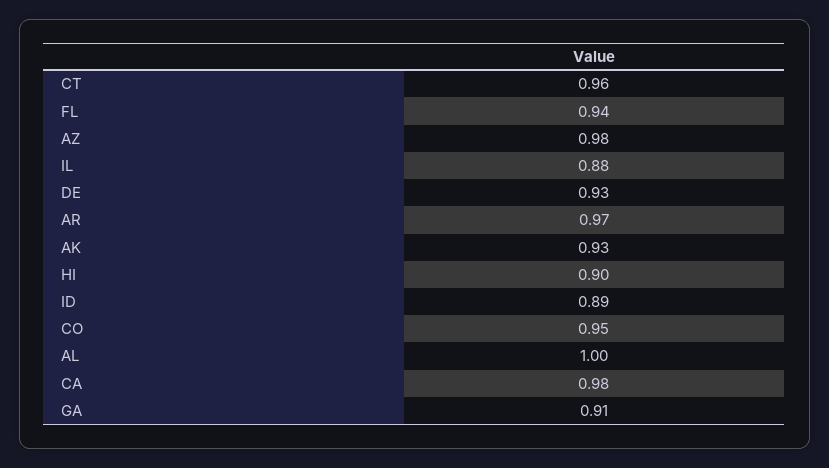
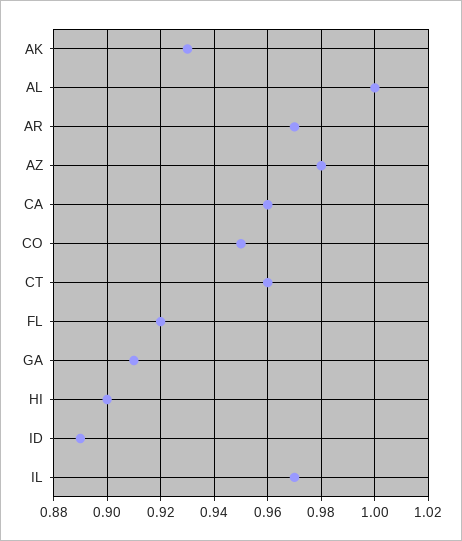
  {
    "CT": 0.96,
-   "FL": 0.94,
+   "FL": 0.92,
    "AZ": 0.98,
-   "IL": 0.88,
+   "IL": 0.97,
-   "DE": 0.93,
    "AR": 0.97,
    "AK": 0.93,
    "HI": 0.9,
    "ID": 0.89,
    "CO": 0.95,
    "AL": 1,
-   "CA": 0.98,
+   "CA": 0.96,
    "GA": 0.91
  }

